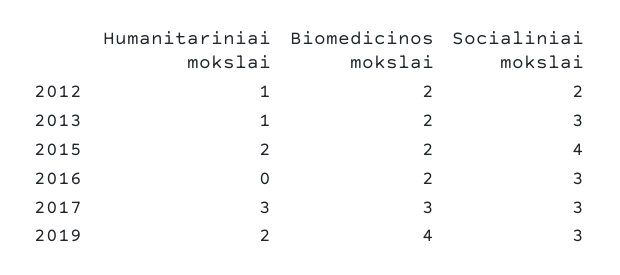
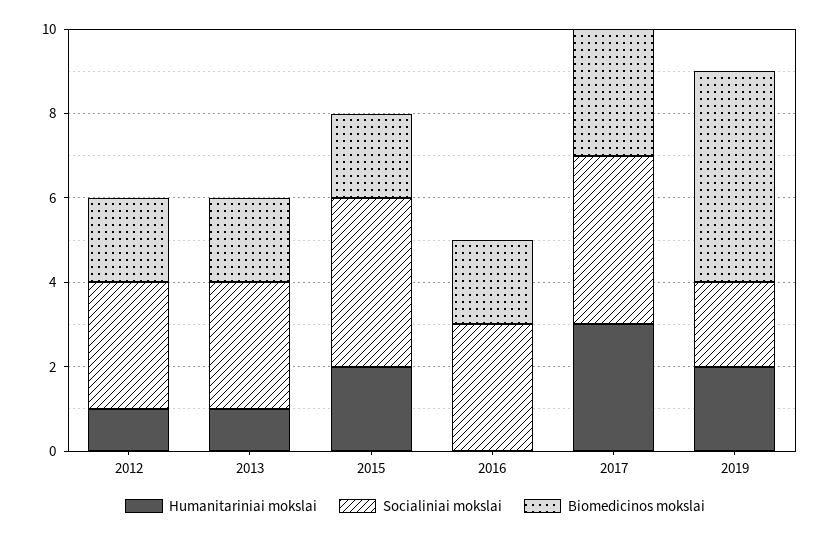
  {
    "Humanitariniai mokslai": {
      "2012": 1,
      "2013": 1,
      "2015": 2,
      "2016": 0,
      "2017": 3,
      "2019": 2
    },
    "Biomedicinos mokslai": {
      "2012": 2,
      "2013": 2,
      "2015": 2,
      "2016": 2,
      "2017": 3,
-     "2019": 4
+     "2019": 5
    },
    "Socialiniai mokslai": {
-     "2012": 2,
+     "2012": 3,
      "2013": 3,
      "2015": 4,
      "2016": 3,
-     "2017": 3,
+     "2017": 4,
-     "2019": 3
+     "2019": 2
    }
  }

